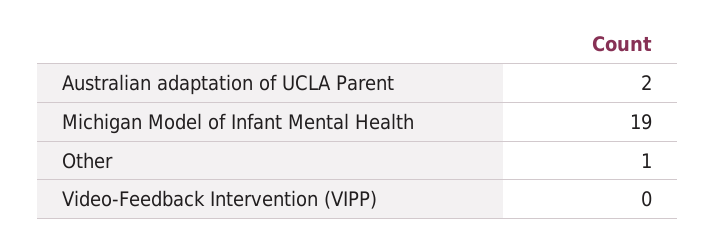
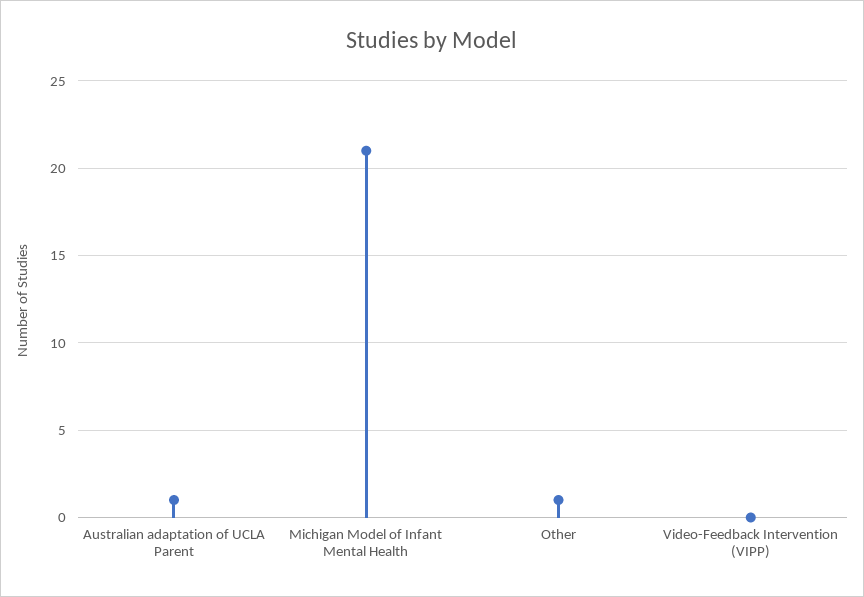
  {
-   "Australian adaptation of UCLA Parent": 2,
+   "Australian adaptation of UCLA Parent": 1,
-   "Michigan Model of Infant Mental Health": 19,
+   "Michigan Model of Infant Mental Health": 21,
    "Other": 1,
    "Video-Feedback Intervention (VIPP)": 0
  }

